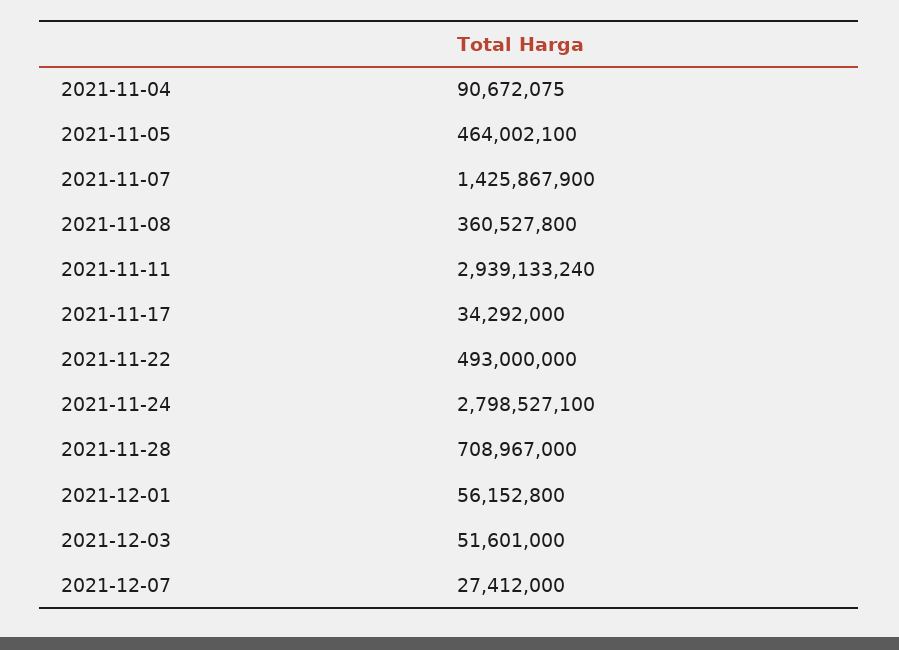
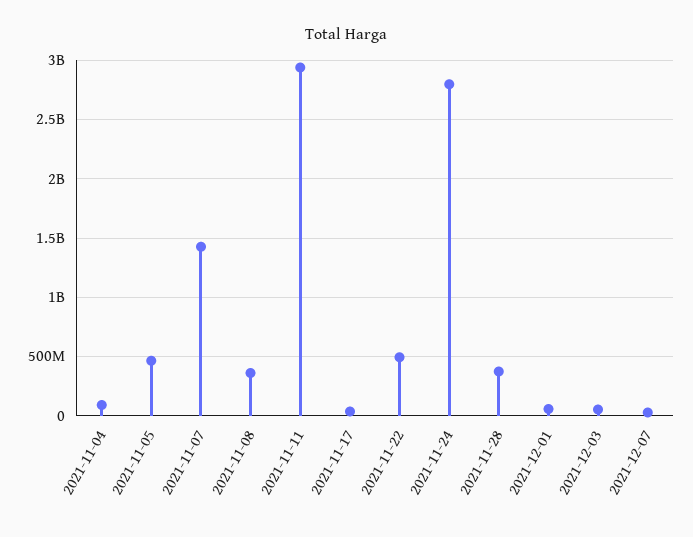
  {
    "2021-11-04": 90672075,
    "2021-11-05": 464002100,
    "2021-11-07": 1425867900,
    "2021-11-08": 360527800,
    "2021-11-11": 2939133240,
    "2021-11-17": 34292000,
    "2021-11-22": 493000000,
    "2021-11-24": 2798527100,
-   "2021-11-28": 708967000,
+   "2021-11-28": 400000000,
    "2021-12-01": 56152800,
    "2021-12-03": 51601000,
    "2021-12-07": 27412000
  }

